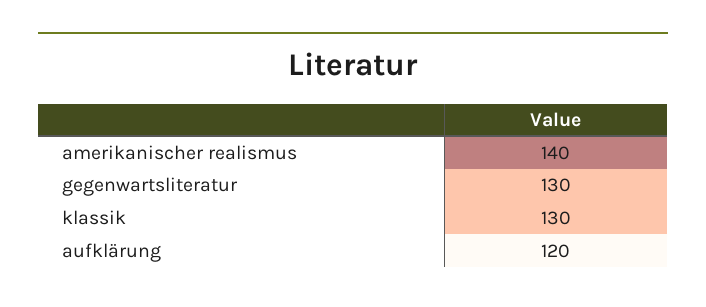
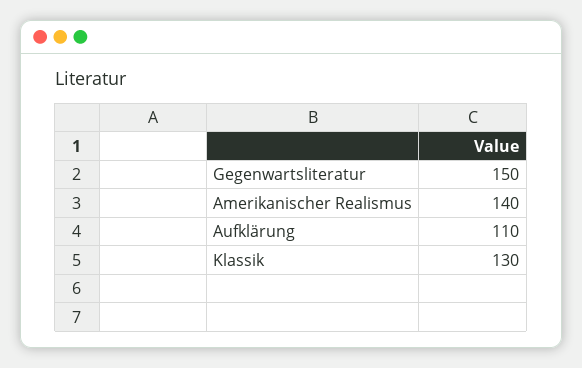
  {
    "amerikanischer realismus": 140,
-   "gegenwartsliteratur": 130,
+   "gegenwartsliteratur": 150,
    "klassik": 130,
-   "aufklärung": 120
+   "aufklärung": 110
  }

